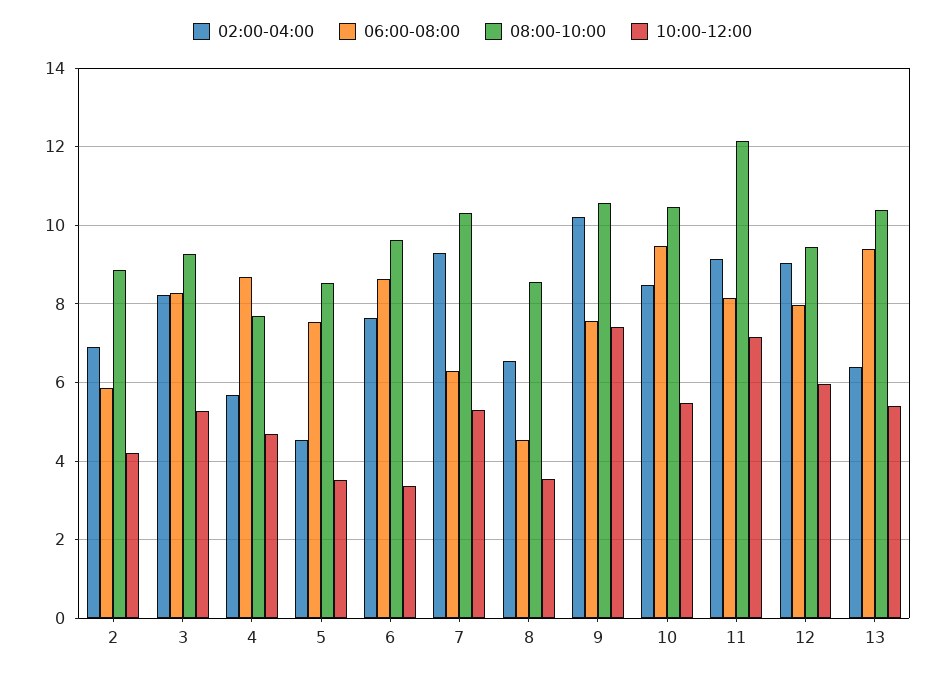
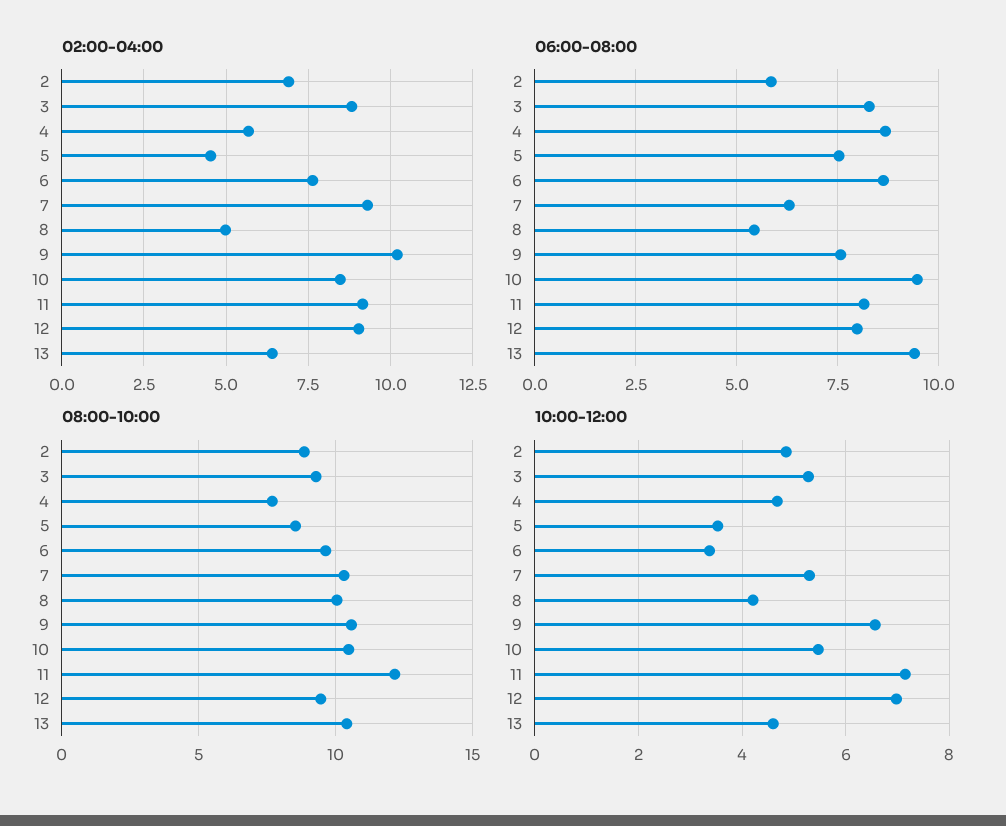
  {
    "02:00-04:00": {
      "2": 7,
-     "3": 8.2,
+     "3": 8.75,
      "4": 5.6,
      "5": 4.6,
      "6": 7.6,
      "7": 9.4,
-     "8": 6.6,
+     "8": 5,
      "9": 10.2,
      "10": 8.4,
      "11": 9.2,
      "12": 9,
      "13": 6.4
    },
    "06:00-08:00": {
      "2": 5.8,
      "3": 8.2,
      "4": 8.6,
      "5": 7.6,
      "6": 8.6,
      "7": 6.4,
-     "8": 4.6,
+     "8": 5.5,
      "9": 7.6,
      "10": 9.4,
      "11": 8.2,
      "12": 8,
      "13": 9.4
    },
    "08:00-10:00": {
      "2": 8.8,
      "3": 9.2,
      "4": 7.6,
      "5": 8.6,
      "6": 9.6,
      "7": 10.4,
-     "8": 8.6,
+     "8": 10,
      "9": 10.6,
      "10": 10.4,
      "11": 12.2,
      "12": 9.4,
      "13": 10.4
    },
    "10:00-12:00": {
-     "2": 4.2,
+     "2": 4.8,
      "3": 5.2,
      "4": 4.6,
      "5": 3.6,
      "6": 3.4,
      "7": 5.4,
-     "8": 3.6,
+     "8": 4.2,
-     "9": 7.4,
+     "9": 6.6,
      "10": 5.4,
      "11": 7.2,
-     "12": 6,
+     "12": 7,
-     "13": 5.4
+     "13": 4.6
    }
  }

